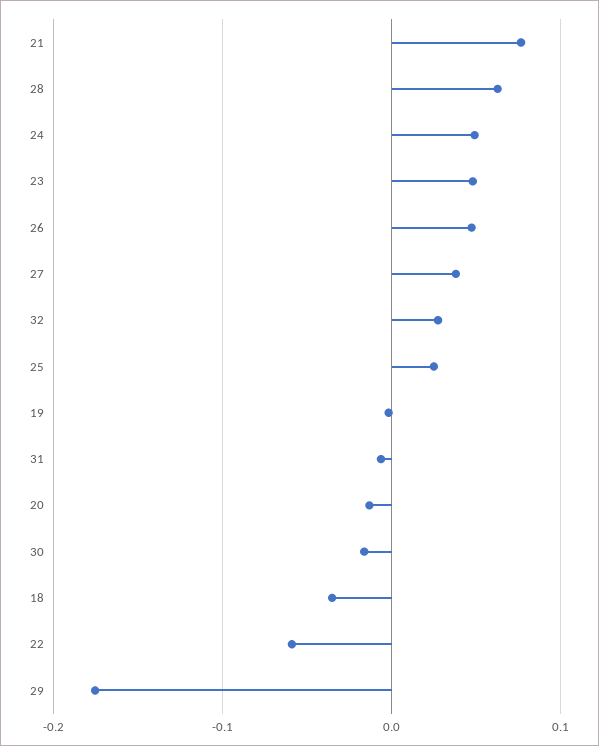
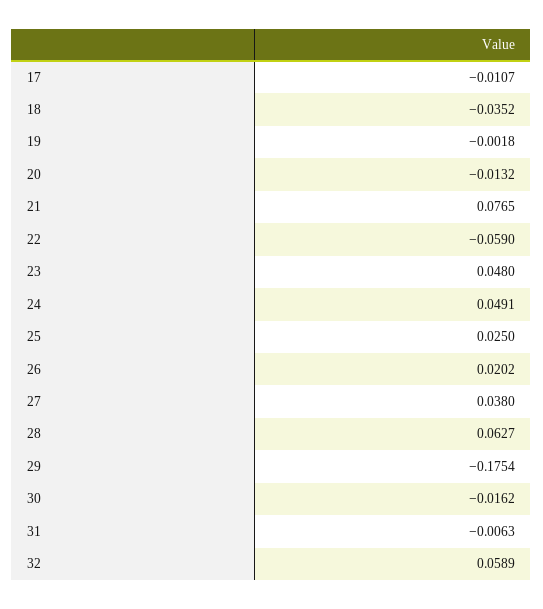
  {
    "21": 0.0765,
    "28": 0.0627,
    "24": 0.0491,
    "23": 0.048,
-   "26": 0.05,
+   "26": 0.0202,
    "27": 0.038,
-   "32": 0.03,
+   "32": 0.0589,
    "25": 0.025,
    "19": -0.0018,
    "31": -0.0063,
    "20": -0.0132,
    "30": -0.0162,
    "18": -0.0352,
    "22": -0.059,
-   "29": -0.1754
+   "29": -0.1754,
+   "17": -0.0107
  }

